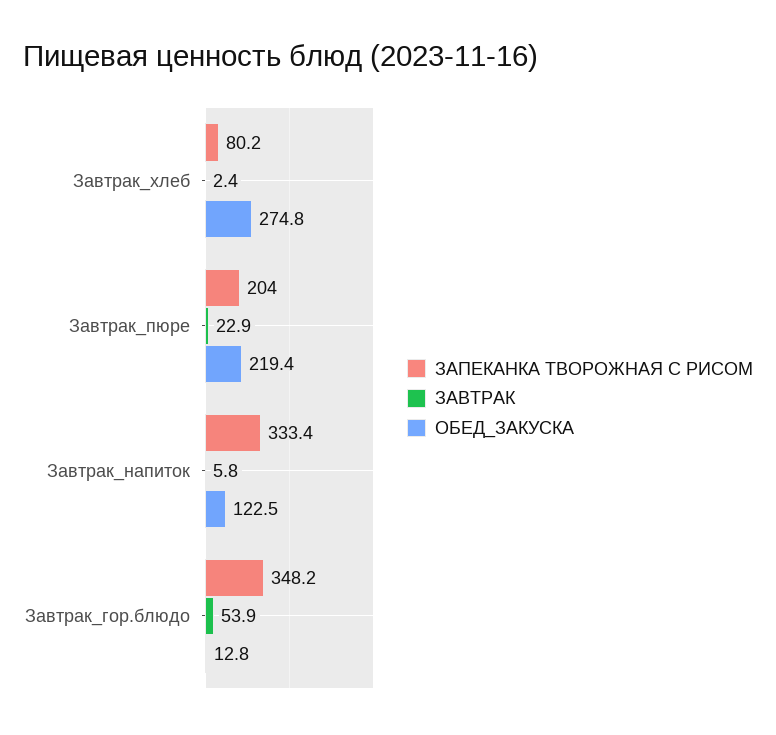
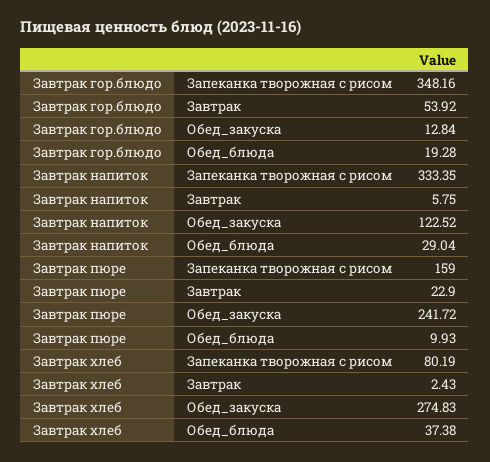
  {
    "ЗАПЕКАНКА ТВОРОЖНАЯ С РИСОМ": {
      "Завтрак_хлеб": 80.19,
-     "Завтрак_пюре": 204,
+     "Завтрак_пюре": 159,
      "Завтрак_напиток": 333.35,
      "Завтрак_гор.блюдо": 348.16
    },
    "ЗАВТРАК": {
      "Завтрак_хлеб": 2.43,
      "Завтрак_пюре": 22.9,
      "Завтрак_напиток": 5.75,
      "Завтрак_гор.блюдо": 53.92
    },
    "ОБЕД_ЗАКУСКА": {
      "Завтрак_хлеб": 274.83,
-     "Завтрак_пюре": 219.4,
+     "Завтрак_пюре": 241.72,
      "Завтрак_напиток": 122.52,
      "Завтрак_гор.блюдо": 12.84
-   }
+   },
+   "Обед_блюда": {
+     "Завтрак_гор.блюдо": 19.28,
+     "Завтрак_напиток": 29.04,
+     "Завтрак_пюре": 9.93,
+     "Завтрак_хлеб": 37.38
+   }
  }

